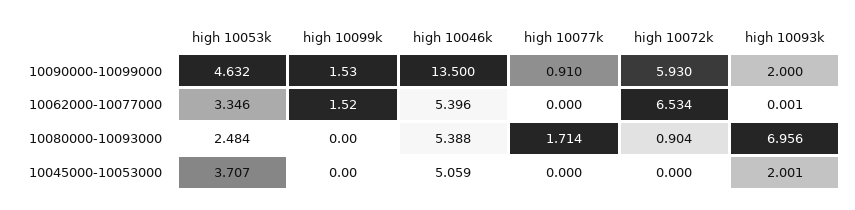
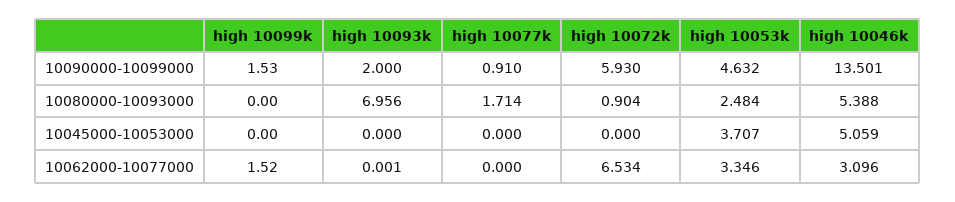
  {
    "high 10053k": {
      "10090000-10099000": 4.632,
      "10062000-10077000": 3.346,
      "10080000-10093000": 2.484,
      "10045000-10053000": 3.707
    },
    "high 10099k": {
      "10090000-10099000": 1.53,
      "10062000-10077000": 1.52,
      "10080000-10093000": 0,
      "10045000-10053000": 0
    },
    "high 10046k": {
-     "10090000-10099000": 13.5,
+     "10090000-10099000": 13.501,
-     "10062000-10077000": 5.396,
+     "10062000-10077000": 3.096,
      "10080000-10093000": 5.388,
      "10045000-10053000": 5.059
    },
    "high 10077k": {
      "10090000-10099000": 0.91,
      "10062000-10077000": 0,
      "10080000-10093000": 1.714,
      "10045000-10053000": 0
    },
    "high 10072k": {
      "10090000-10099000": 5.93,
      "10062000-10077000": 6.534,
      "10080000-10093000": 0.904,
      "10045000-10053000": 0
    },
    "high 10093k": {
      "10090000-10099000": 2,
      "10062000-10077000": 0.001,
      "10080000-10093000": 6.956,
-     "10045000-10053000": 2.001
+     "10045000-10053000": 0
    }
  }

